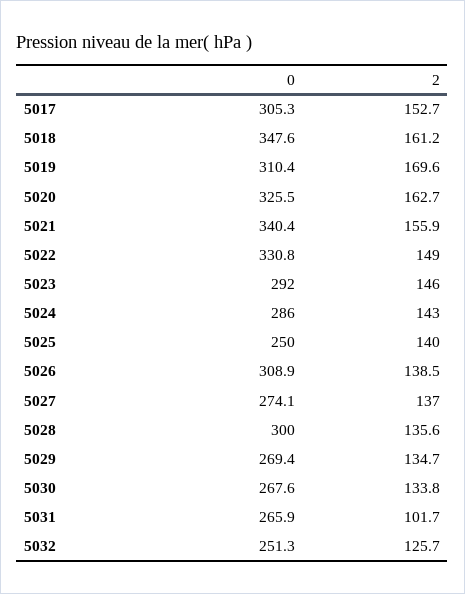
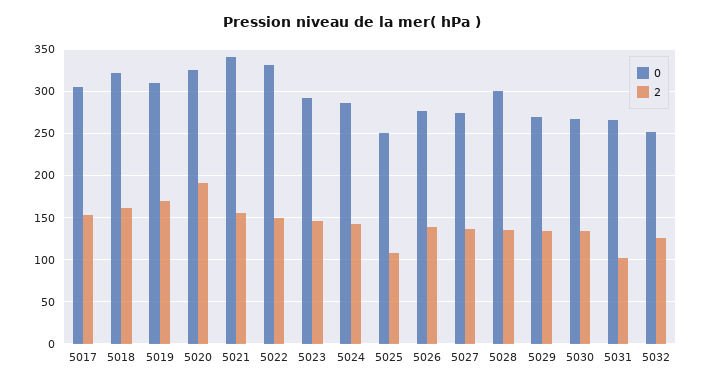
  {
    "0": {
      "5017": 305.3,
-     "5018": 347.6,
+     "5018": 320,
      "5019": 310.4,
      "5020": 325.5,
      "5021": 340.4,
      "5022": 330.8,
      "5023": 292,
      "5024": 286,
      "5025": 250,
-     "5026": 308.9,
+     "5026": 280,
      "5027": 274.1,
      "5028": 300,
      "5029": 269.4,
      "5030": 267.6,
      "5031": 265.9,
      "5032": 251.3
    },
    "2": {
      "5017": 152.7,
      "5018": 161.2,
      "5019": 169.6,
-     "5020": 162.7,
+     "5020": 190,
      "5021": 155.9,
      "5022": 149,
      "5023": 146,
      "5024": 143,
-     "5025": 140,
+     "5025": 110,
      "5026": 138.5,
      "5027": 137,
      "5028": 135.6,
      "5029": 134.7,
      "5030": 133.8,
      "5031": 101.7,
      "5032": 125.7
    }
  }

